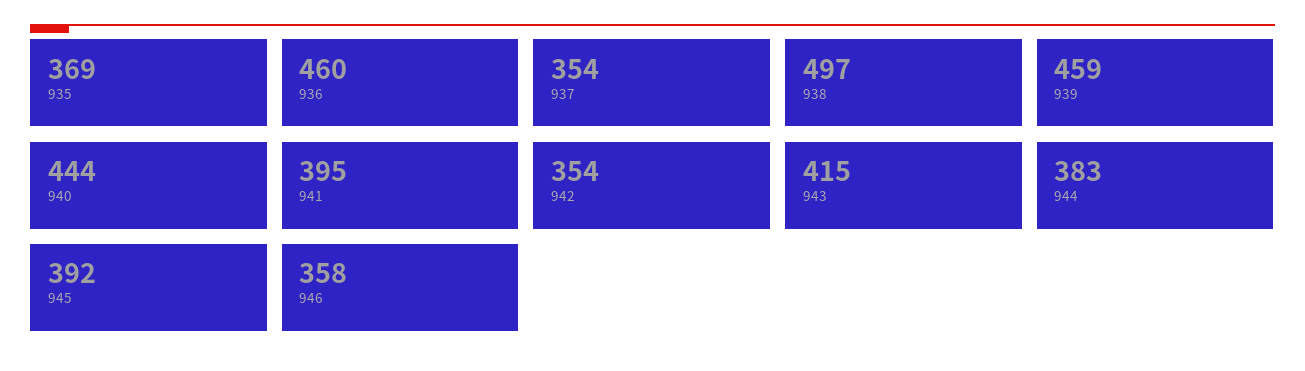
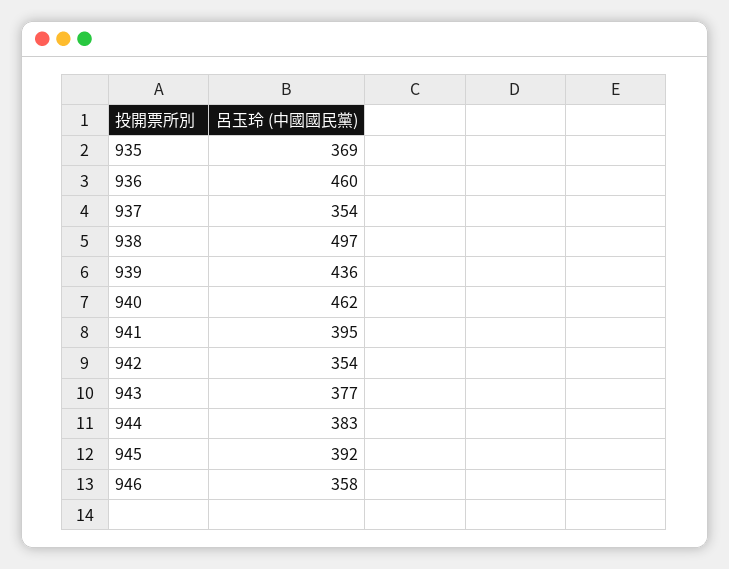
  {
    "935": 369,
    "936": 460,
    "937": 354,
    "938": 497,
-   "939": 459,
+   "939": 436,
-   "940": 444,
+   "940": 462,
    "941": 395,
    "942": 354,
-   "943": 415,
+   "943": 377,
    "944": 383,
    "945": 392,
    "946": 358
  }

